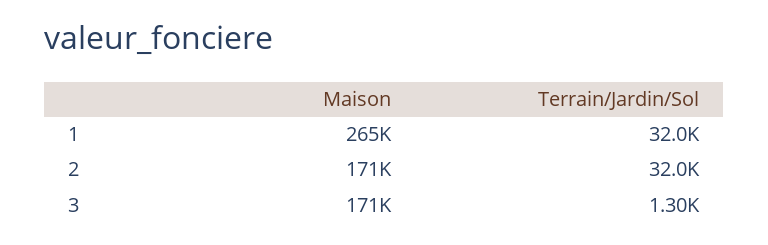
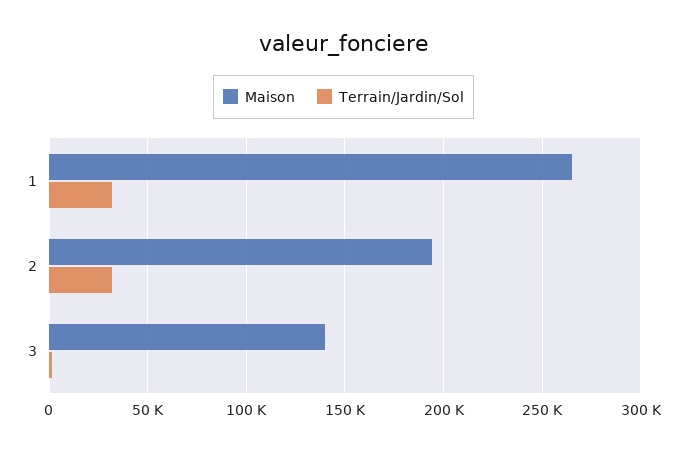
  {
    "Maison": {
      "1": 265000,
-     "2": 171000,
+     "2": 195000,
-     "3": 171000
+     "3": 140000
    },
    "Terrain/Jardin/Sol": {
      "1": 32000,
      "2": 32000,
      "3": 1300
    }
  }

